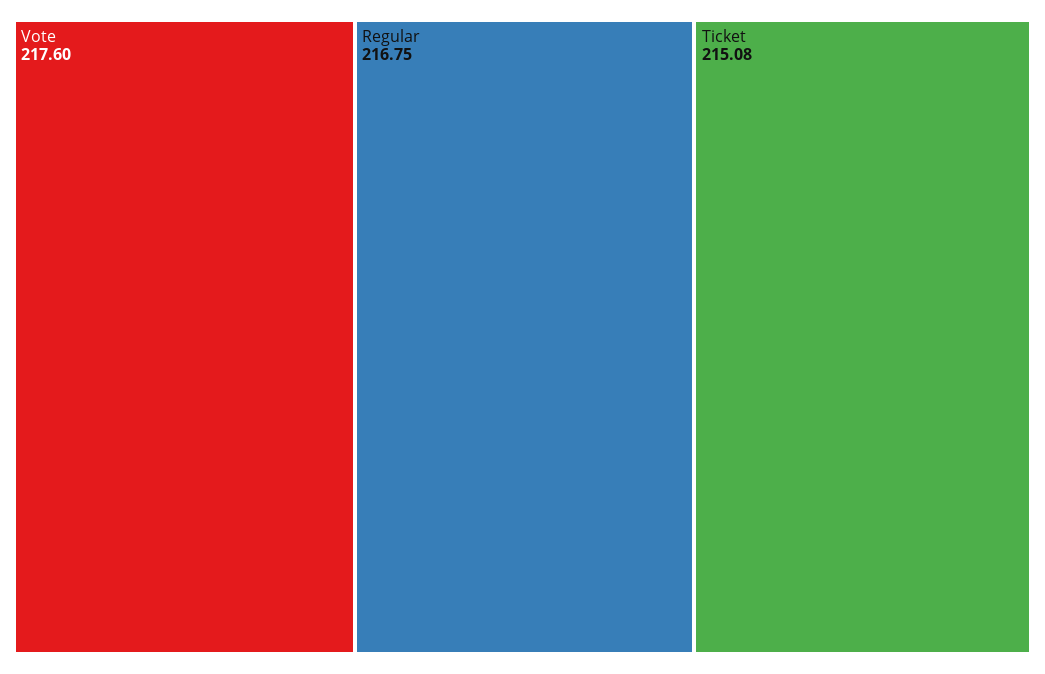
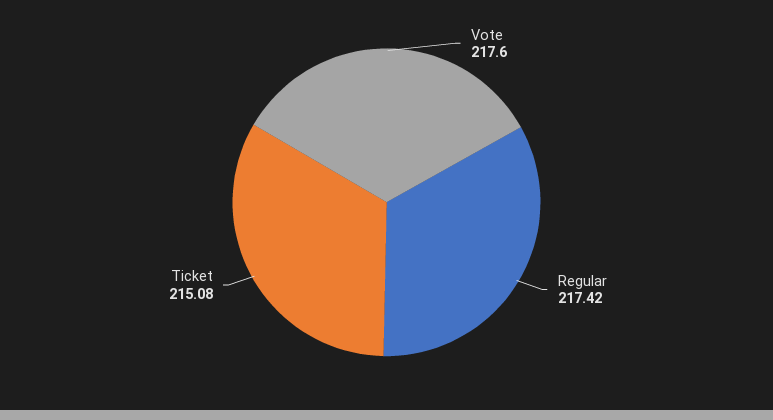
  {
    "Vote": 217.6,
-   "Regular": 216.75,
+   "Regular": 217.42,
    "Ticket": 215.08
  }

